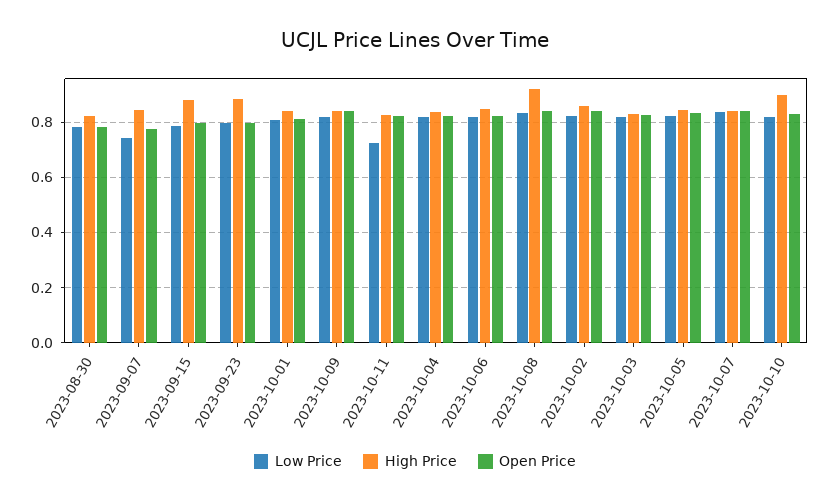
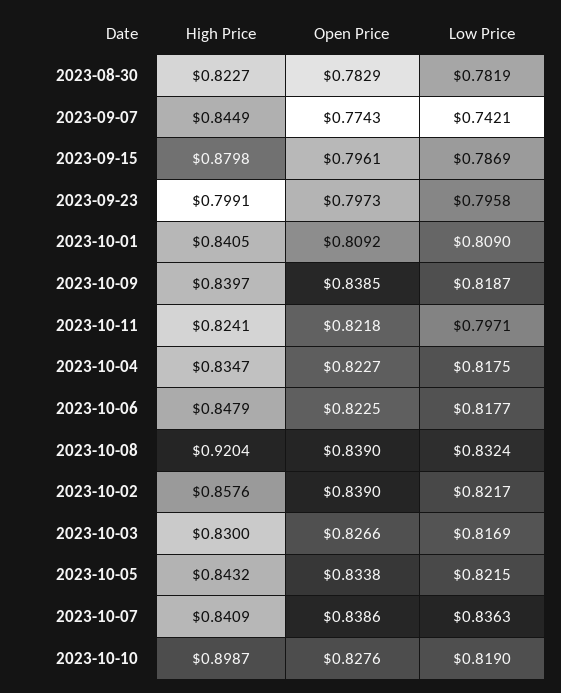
  {
    "Low Price": {
      "2023-08-30": 0.7819,
      "2023-09-07": 0.7421,
      "2023-09-15": 0.7869,
      "2023-09-23": 0.7958,
      "2023-10-01": 0.809,
      "2023-10-09": 0.8187,
-     "2023-10-11": 0.725,
+     "2023-10-11": 0.7971,
      "2023-10-04": 0.8175,
      "2023-10-06": 0.8177,
      "2023-10-08": 0.8324,
      "2023-10-02": 0.8217,
      "2023-10-03": 0.8169,
      "2023-10-05": 0.8215,
      "2023-10-07": 0.8363,
      "2023-10-10": 0.819
    },
    "High Price": {
      "2023-08-30": 0.8227,
      "2023-09-07": 0.8449,
      "2023-09-15": 0.8798,
-     "2023-09-23": 0.875,
+     "2023-09-23": 0.7991,
      "2023-10-01": 0.8405,
      "2023-10-09": 0.8397,
      "2023-10-11": 0.8241,
      "2023-10-04": 0.8347,
      "2023-10-06": 0.8479,
      "2023-10-08": 0.9204,
      "2023-10-02": 0.8576,
      "2023-10-03": 0.83,
      "2023-10-05": 0.8432,
      "2023-10-07": 0.8409,
      "2023-10-10": 0.8987
    },
    "Open Price": {
      "2023-08-30": 0.7829,
      "2023-09-07": 0.7743,
      "2023-09-15": 0.7961,
      "2023-09-23": 0.7973,
      "2023-10-01": 0.8092,
      "2023-10-09": 0.8385,
      "2023-10-11": 0.8218,
      "2023-10-04": 0.8227,
      "2023-10-06": 0.8225,
      "2023-10-08": 0.839,
      "2023-10-02": 0.839,
      "2023-10-03": 0.8266,
      "2023-10-05": 0.8338,
      "2023-10-07": 0.8386,
      "2023-10-10": 0.8276
    }
  }

